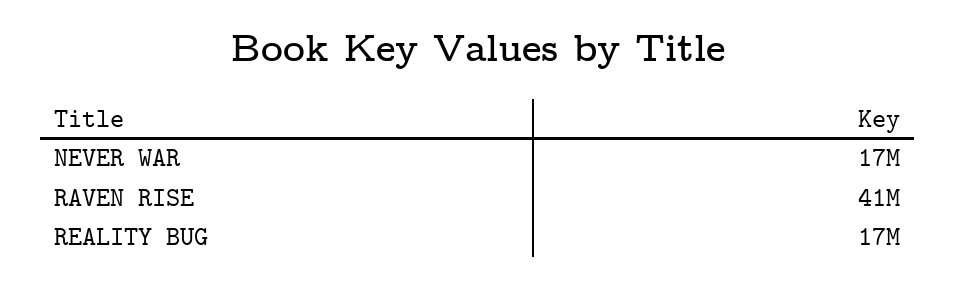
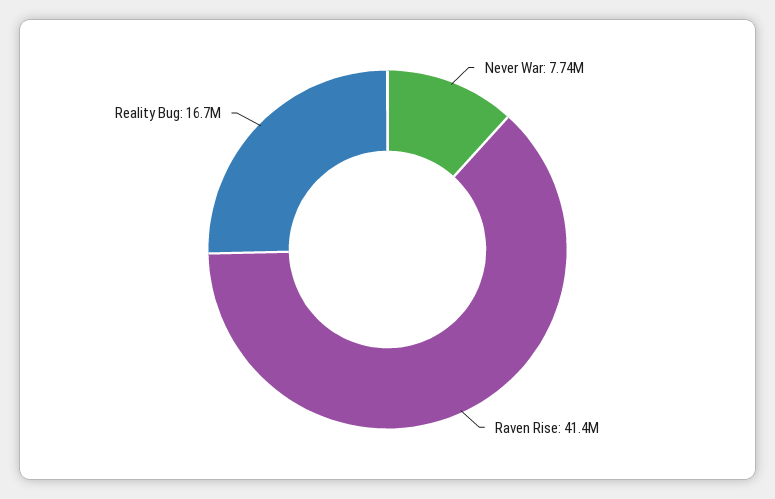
  {
-   "NEVER WAR": 17000000,
+   "NEVER WAR": 7740000,
    "RAVEN RISE": 41400000,
    "REALITY BUG": 16700000
  }

